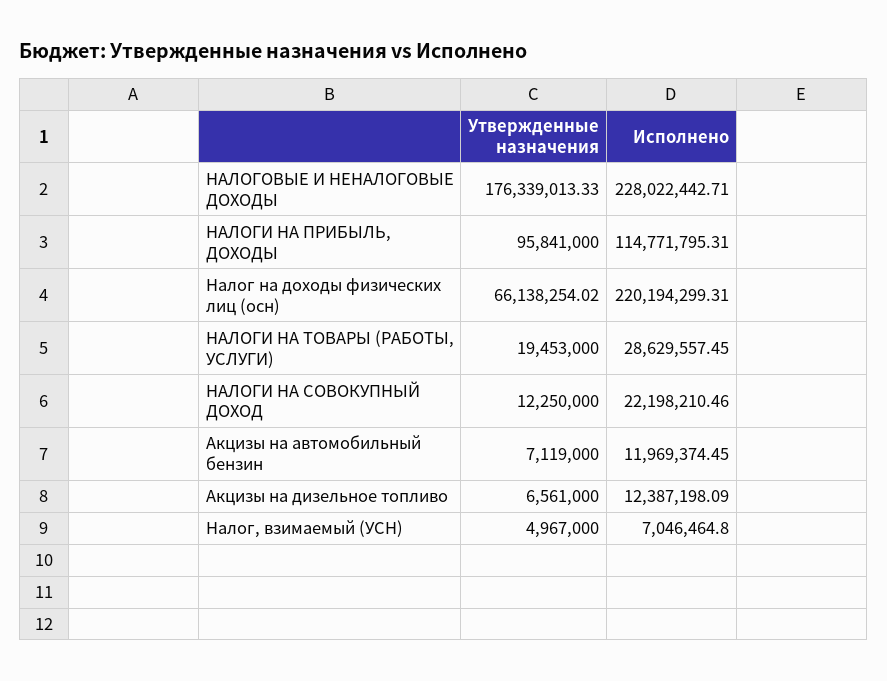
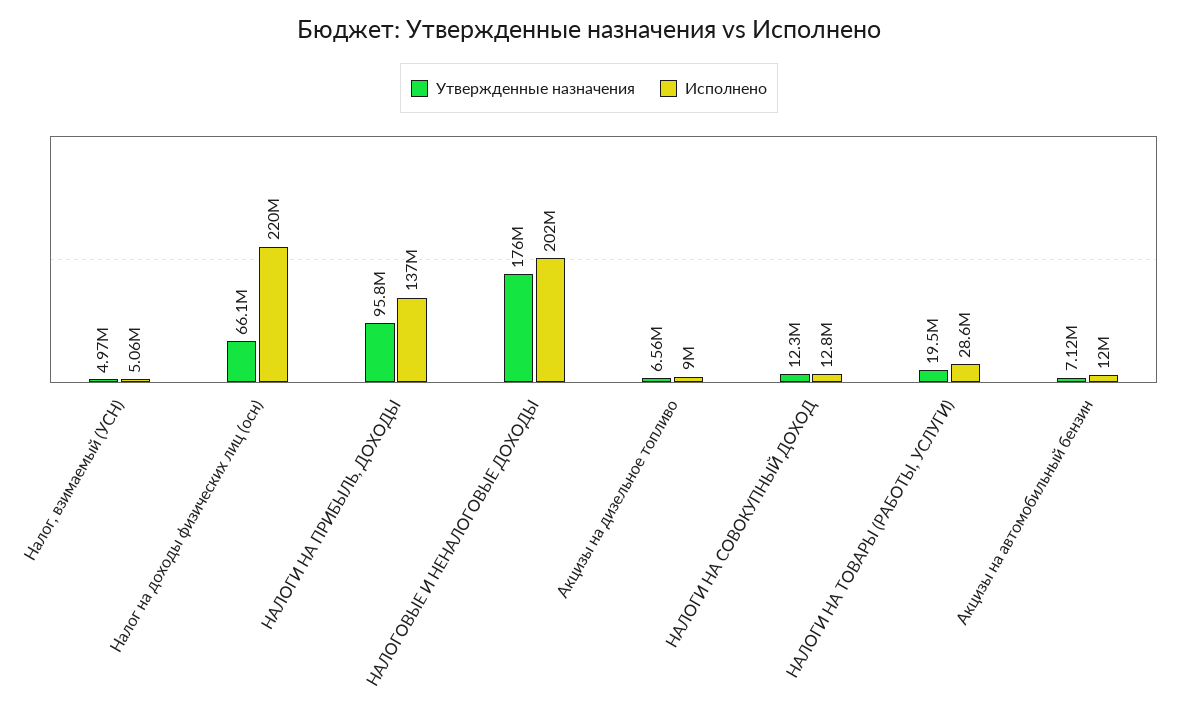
  {
    "Утвержденные назначения": {
      "НАЛОГОВЫЕ И НЕНАЛОГОВЫЕ ДОХОДЫ": 176339013.33,
      "НАЛОГИ НА ПРИБЫЛЬ, ДОХОДЫ": 95841000,
      "Налог на доходы физических лиц (осн)": 66138254.02,
      "НАЛОГИ НА ТОВАРЫ (РАБОТЫ, УСЛУГИ)": 19453000,
      "НАЛОГИ НА СОВОКУПНЫЙ ДОХОД": 12250000,
      "Акцизы на автомобильный бензин": 7119000,
      "Акцизы на дизельное топливо": 6561000,
      "Налог, взимаемый (УСН)": 4967000
    },
    "Исполнено": {
-     "НАЛОГОВЫЕ И НЕНАЛОГОВЫЕ ДОХОДЫ": 228022442.71,
+     "НАЛОГОВЫЕ И НЕНАЛОГОВЫЕ ДОХОДЫ": 202000000,
-     "НАЛОГИ НА ПРИБЫЛЬ, ДОХОДЫ": 114771795.31,
+     "НАЛОГИ НА ПРИБЫЛЬ, ДОХОДЫ": 137000000,
      "Налог на доходы физических лиц (осн)": 220194299.31,
      "НАЛОГИ НА ТОВАРЫ (РАБОТЫ, УСЛУГИ)": 28629557.45,
-     "НАЛОГИ НА СОВОКУПНЫЙ ДОХОД": 22198210.46,
+     "НАЛОГИ НА СОВОКУПНЫЙ ДОХОД": 12800000,
      "Акцизы на автомобильный бензин": 11969374.45,
-     "Акцизы на дизельное топливо": 12387198.09,
+     "Акцизы на дизельное топливо": 9000000,
-     "Налог, взимаемый (УСН)": 7046464.8
+     "Налог, взимаемый (УСН)": 5060000
    }
  }

